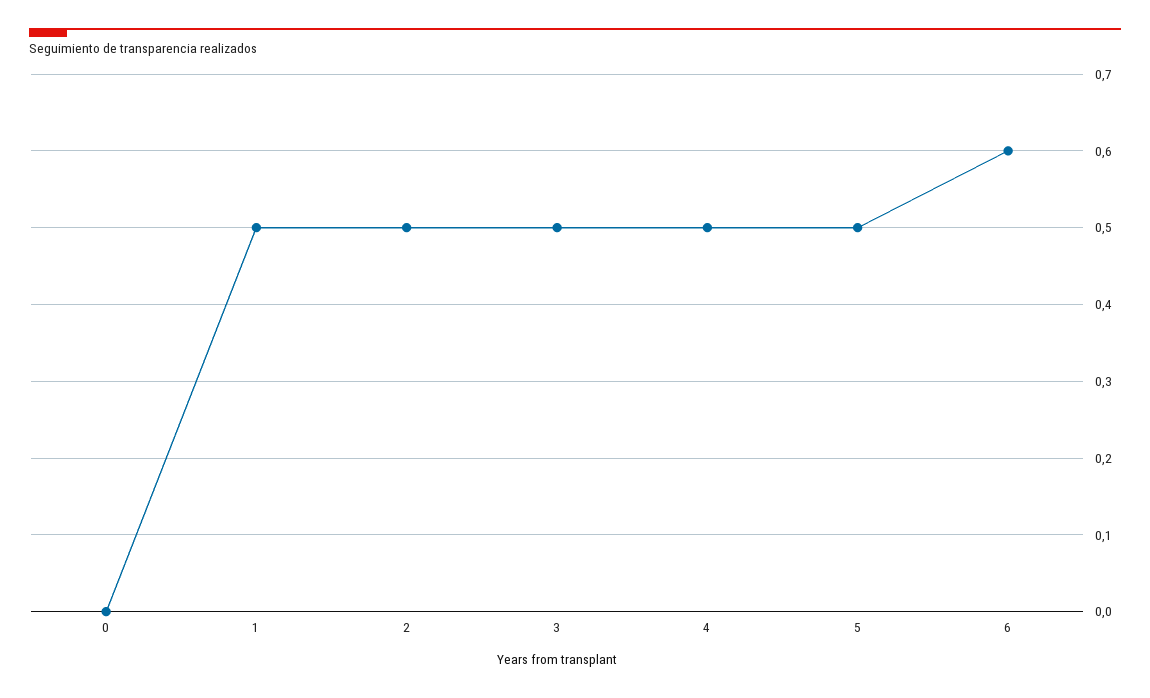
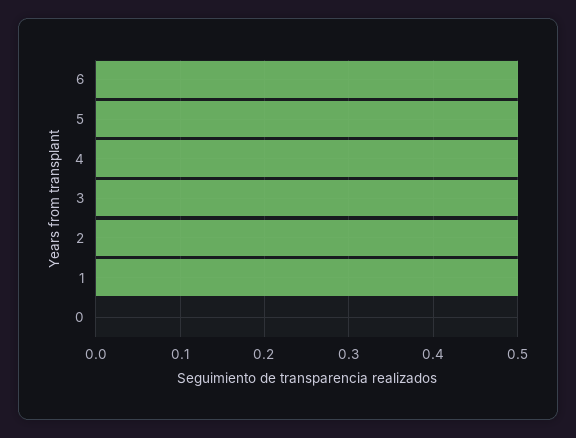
  {
    "0": 0,
    "1": 0.5,
    "2": 0.5,
    "3": 0.5,
    "4": 0.5,
    "5": 0.5,
-   "6": 0.6
+   "6": 0.5
  }

